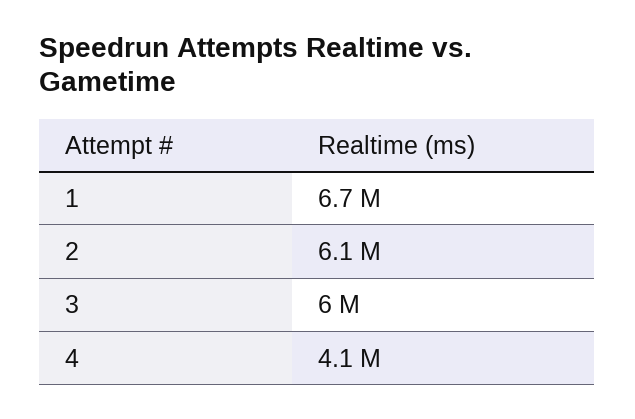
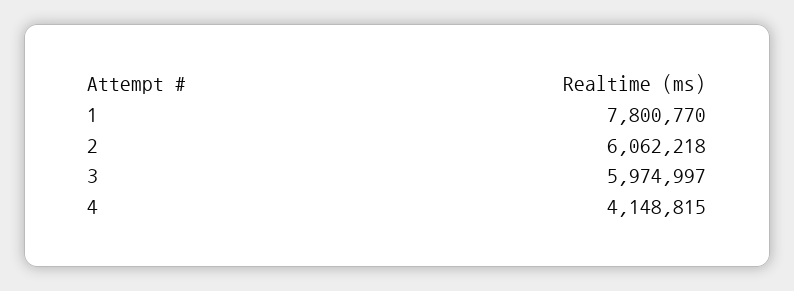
  {
-   "1": 6700000,
+   "1": 7800770,
    "2": 6062218,
    "3": 5974997,
    "4": 4148815
  }

